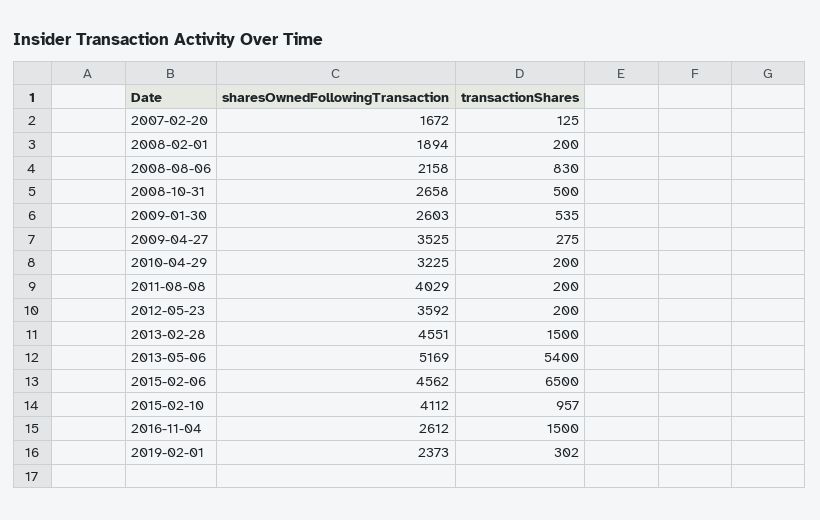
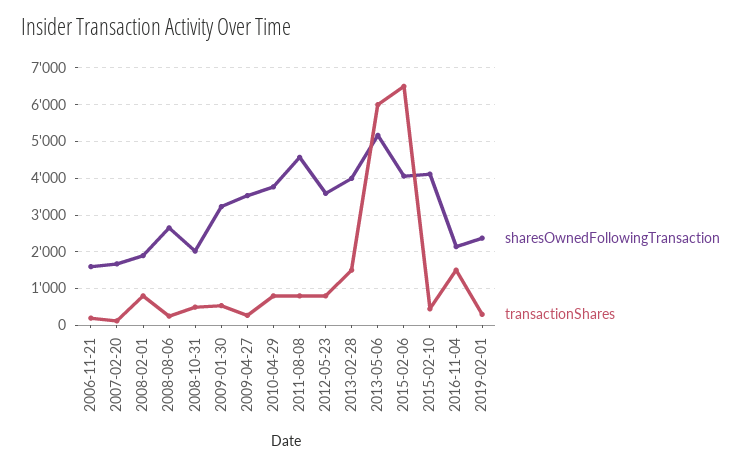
  {
    "sharesOwnedFollowingTransaction": {
      "2007-02-20": 1672,
      "2008-02-01": 1894,
-     "2008-08-06": 2158,
+     "2008-08-06": 2600,
-     "2008-10-31": 2658,
+     "2008-10-31": 2000,
-     "2009-01-30": 2603,
+     "2009-01-30": 3200,
      "2009-04-27": 3525,
-     "2010-04-29": 3225,
+     "2010-04-29": 3800,
-     "2011-08-08": 4029,
+     "2011-08-08": 4600,
      "2012-05-23": 3592,
-     "2013-02-28": 4551,
+     "2013-02-28": 4000,
      "2013-05-06": 5169,
-     "2015-02-06": 4562,
+     "2015-02-06": 4000,
      "2015-02-10": 4112,
-     "2016-11-04": 2612,
+     "2016-11-04": 2200,
-     "2019-02-01": 2373
+     "2019-02-01": 2373,
+     "2006-11-21": 1600
    },
    "transactionShares": {
      "2007-02-20": 125,
-     "2008-02-01": 200,
+     "2008-02-01": 800,
-     "2008-08-06": 830,
+     "2008-08-06": 200,
      "2008-10-31": 500,
      "2009-01-30": 535,
      "2009-04-27": 275,
-     "2010-04-29": 200,
+     "2010-04-29": 800,
-     "2011-08-08": 200,
+     "2011-08-08": 800,
-     "2012-05-23": 200,
+     "2012-05-23": 800,
      "2013-02-28": 1500,
-     "2013-05-06": 5400,
+     "2013-05-06": 6000,
      "2015-02-06": 6500,
-     "2015-02-10": 957,
+     "2015-02-10": 400,
      "2016-11-04": 1500,
-     "2019-02-01": 302
+     "2019-02-01": 302,
+     "2006-11-21": 200
    }
  }

